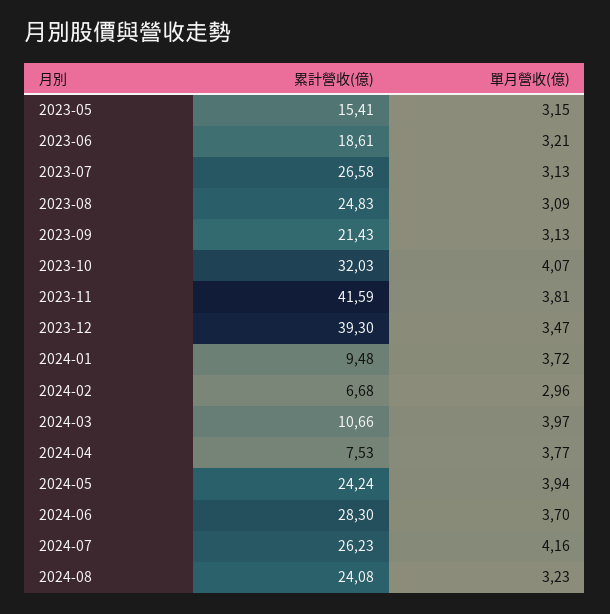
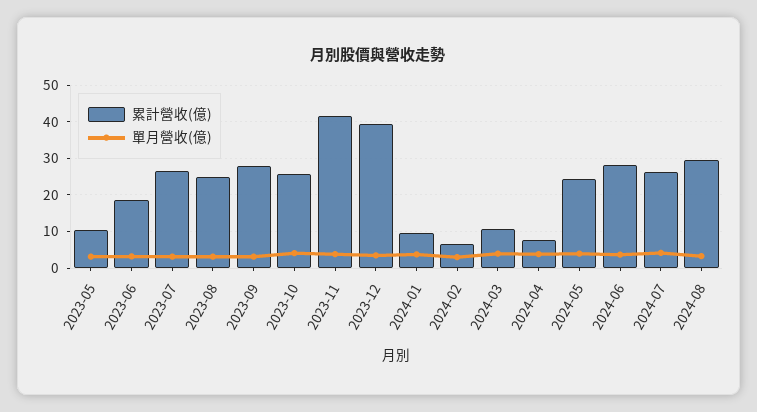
  {
    "累計營收(億)": {
-     "2023-05": 15.41,
+     "2023-05": 10,
      "2023-06": 18.61,
      "2023-07": 26.58,
      "2023-08": 24.83,
-     "2023-09": 21.43,
+     "2023-09": 28,
-     "2023-10": 32.03,
+     "2023-10": 26,
      "2023-11": 41.59,
      "2023-12": 39.3,
      "2024-01": 9.48,
      "2024-02": 6.68,
      "2024-03": 10.66,
      "2024-04": 7.53,
      "2024-05": 24.24,
      "2024-06": 28.3,
      "2024-07": 26.23,
-     "2024-08": 24.08
+     "2024-08": 30
    },
    "單月營收(億)": {
      "2023-05": 3.15,
      "2023-06": 3.21,
      "2023-07": 3.13,
      "2023-08": 3.09,
      "2023-09": 3.13,
      "2023-10": 4.07,
      "2023-11": 3.81,
      "2023-12": 3.47,
      "2024-01": 3.72,
      "2024-02": 2.96,
      "2024-03": 3.97,
      "2024-04": 3.77,
      "2024-05": 3.94,
      "2024-06": 3.7,
      "2024-07": 4.16,
      "2024-08": 3.23
    }
  }

